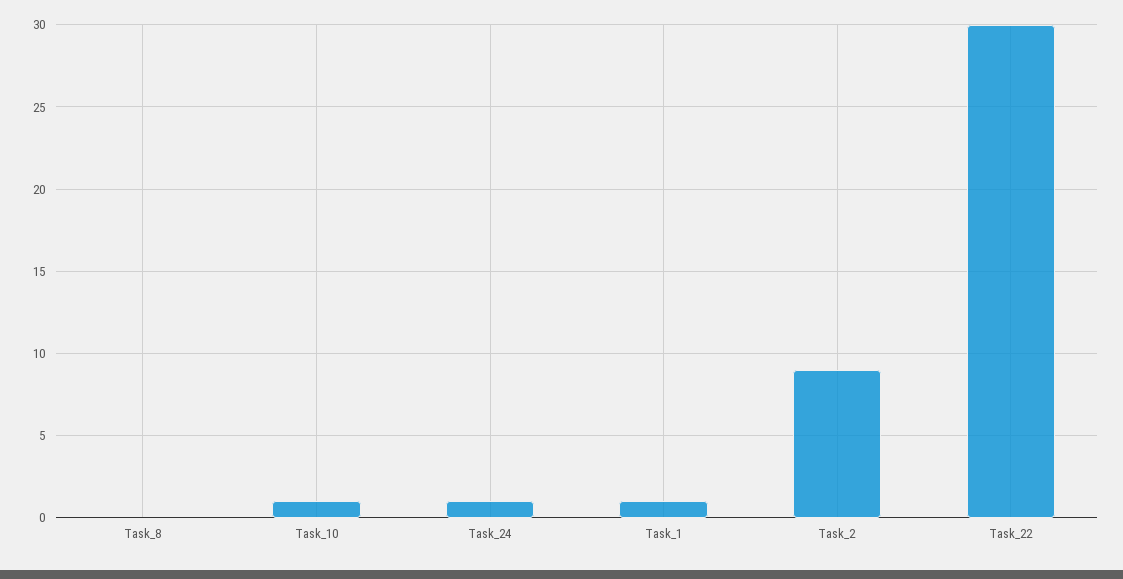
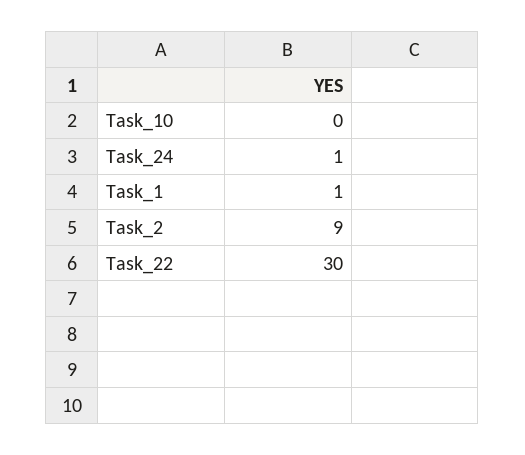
  {
-   "Task_8": 0,
-   "Task_10": 1,
+   "Task_10": 0,
    "Task_24": 1,
    "Task_1": 1,
    "Task_2": 9,
    "Task_22": 30
  }

